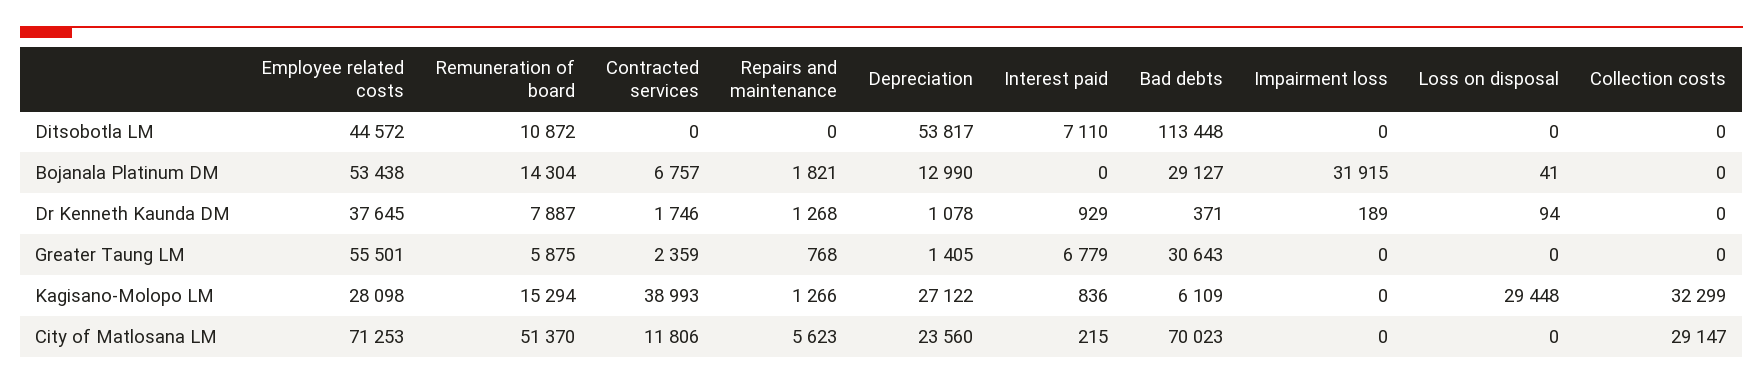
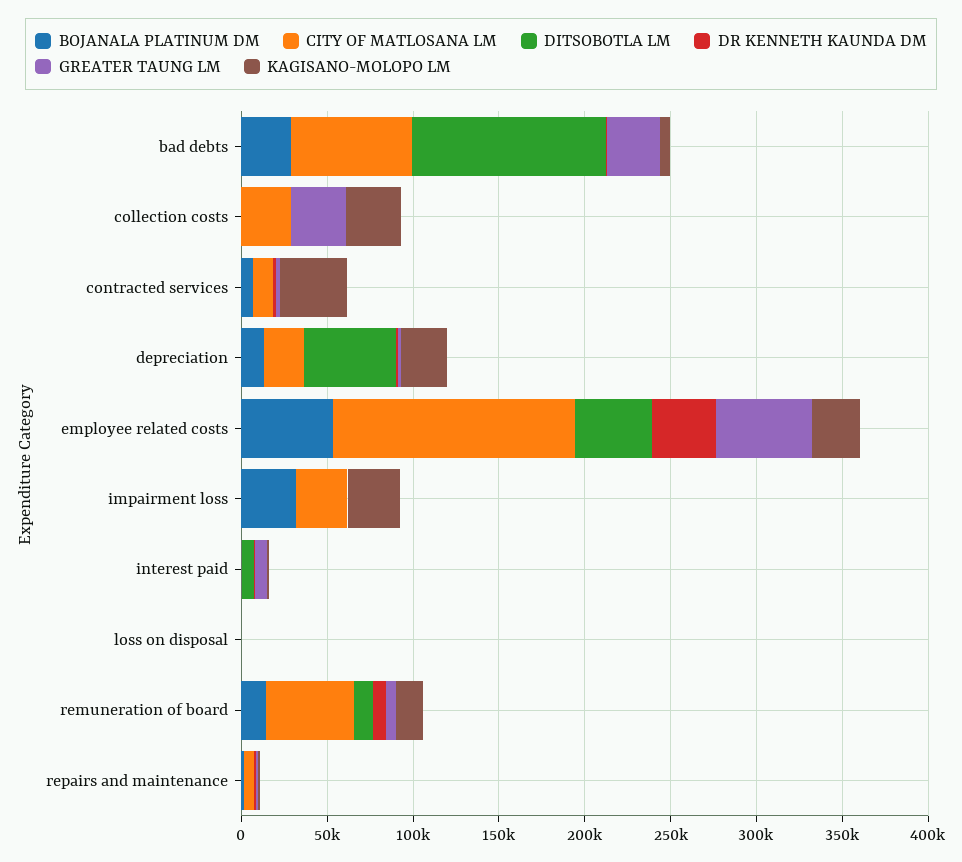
  {
    "Ditsobotla LM": {
      "Employee related costs": 44572,
      "Remuneration of board": 10872,
      "Contracted services": 0,
      "Repairs and maintenance": 0,
      "Depreciation": 53817,
      "Interest paid": 7110,
      "Bad debts": 113448,
      "Impairment loss": 0,
      "Loss on disposal": 0,
      "Collection costs": 0
    },
    "Bojanala Platinum DM": {
      "Employee related costs": 53438,
      "Remuneration of board": 14304,
      "Contracted services": 6757,
      "Repairs and maintenance": 1821,
      "Depreciation": 12990,
      "Interest paid": 0,
      "Bad debts": 29127,
      "Impairment loss": 31915,
      "Loss on disposal": 41,
      "Collection costs": 0
    },
    "Dr Kenneth Kaunda DM": {
      "Employee related costs": 37645,
      "Remuneration of board": 7887,
      "Contracted services": 1746,
      "Repairs and maintenance": 1268,
      "Depreciation": 1078,
      "Interest paid": 929,
      "Bad debts": 371,
      "Impairment loss": 189,
      "Loss on disposal": 94,
      "Collection costs": 0
    },
    "Greater Taung LM": {
      "Employee related costs": 55501,
      "Remuneration of board": 5875,
      "Contracted services": 2359,
      "Repairs and maintenance": 768,
      "Depreciation": 1405,
      "Interest paid": 6779,
      "Bad debts": 30643,
      "Impairment loss": 0,
      "Loss on disposal": 0,
-     "Collection costs": 0
+     "Collection costs": 30000
    },
    "Kagisano-Molopo LM": {
      "Employee related costs": 28098,
      "Remuneration of board": 15294,
      "Contracted services": 38993,
      "Repairs and maintenance": 1266,
      "Depreciation": 27122,
      "Interest paid": 836,
      "Bad debts": 6109,
-     "Impairment loss": 0,
+     "Impairment loss": 30000,
-     "Loss on disposal": 29448,
+     "Loss on disposal": 0,
      "Collection costs": 32299
    },
    "City of Matlosana LM": {
-     "Employee related costs": 71253,
+     "Employee related costs": 140000,
      "Remuneration of board": 51370,
      "Contracted services": 11806,
      "Repairs and maintenance": 5623,
      "Depreciation": 23560,
      "Interest paid": 215,
      "Bad debts": 70023,
-     "Impairment loss": 0,
+     "Impairment loss": 30000,
      "Loss on disposal": 0,
      "Collection costs": 29147
    }
  }

